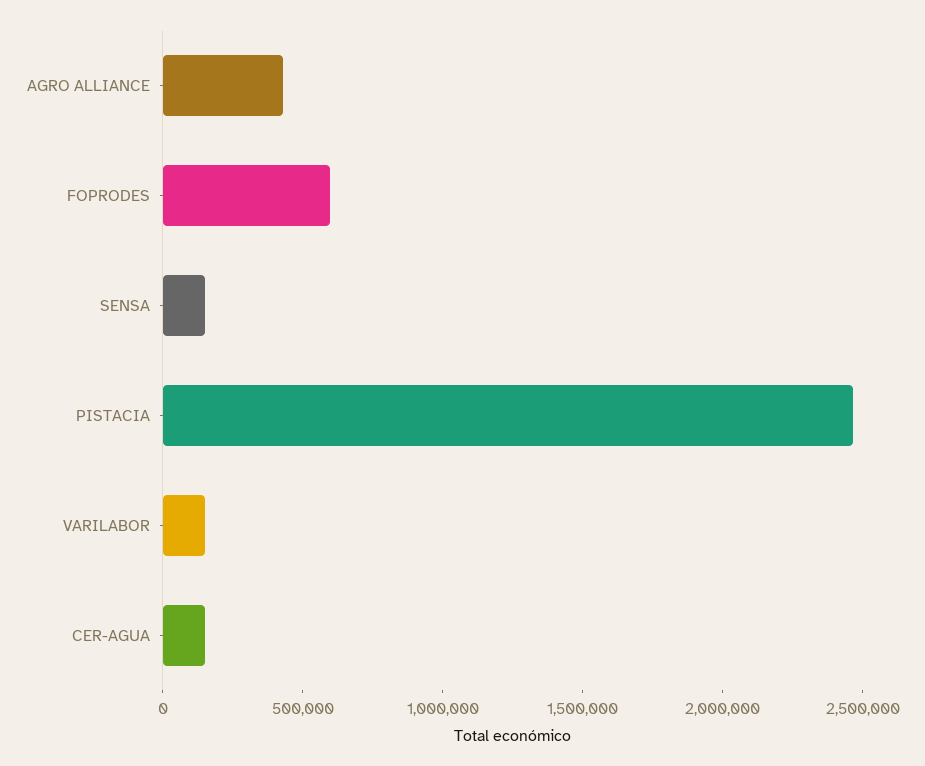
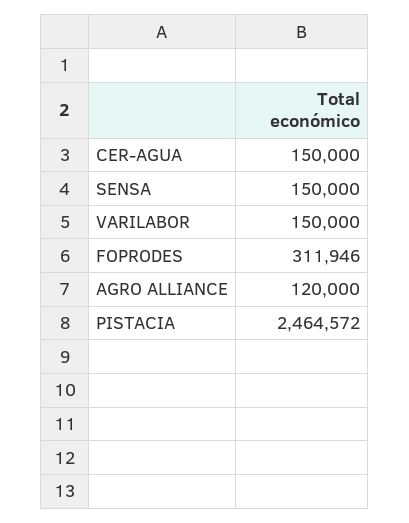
  {
-   "AGRO ALLIANCE": 400000,
+   "AGRO ALLIANCE": 120000,
-   "FOPRODES": 600000,
+   "FOPRODES": 311946,
    "SENSA": 150000,
    "PISTACIA": 2464572,
    "VARILABOR": 150000,
    "CER-AGUA": 150000
  }

